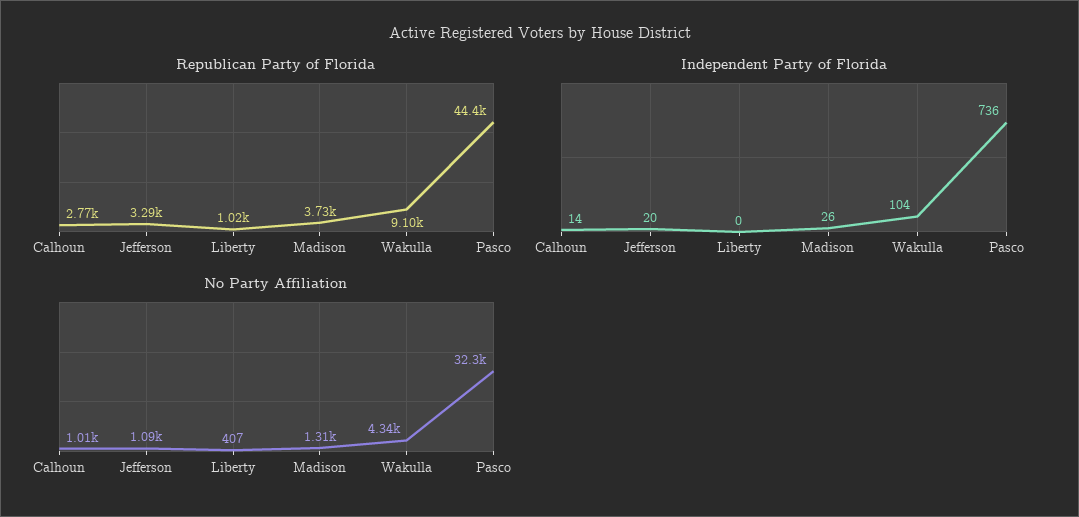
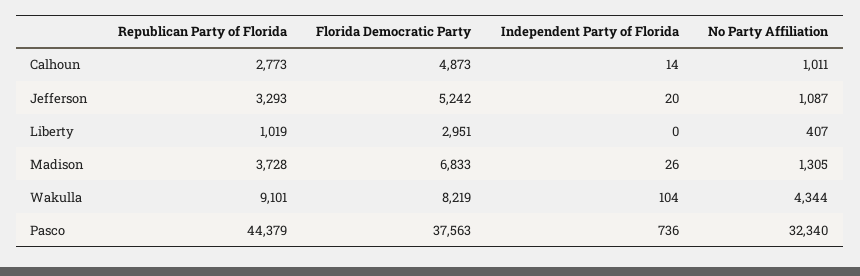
  {
    "Republican Party of Florida": {
      "Calhoun": 2773,
      "Jefferson": 3293,
      "Liberty": 1019,
      "Madison": 3728,
      "Wakulla": 9101,
      "Pasco": 44379
    },
    "Independent Party of Florida": {
      "Calhoun": 14,
      "Jefferson": 20,
      "Liberty": 0,
      "Madison": 26,
      "Wakulla": 104,
      "Pasco": 736
    },
    "No Party Affiliation": {
      "Calhoun": 1011,
      "Jefferson": 1087,
      "Liberty": 407,
      "Madison": 1305,
      "Wakulla": 4344,
      "Pasco": 32340
-   }
+   },
+   "Florida Democratic Party": {
+     "Calhoun": 4873,
+     "Jefferson": 5242,
+     "Liberty": 2951,
+     "Madison": 6833,
+     "Wakulla": 8219,
+     "Pasco": 37563
+   }
  }

